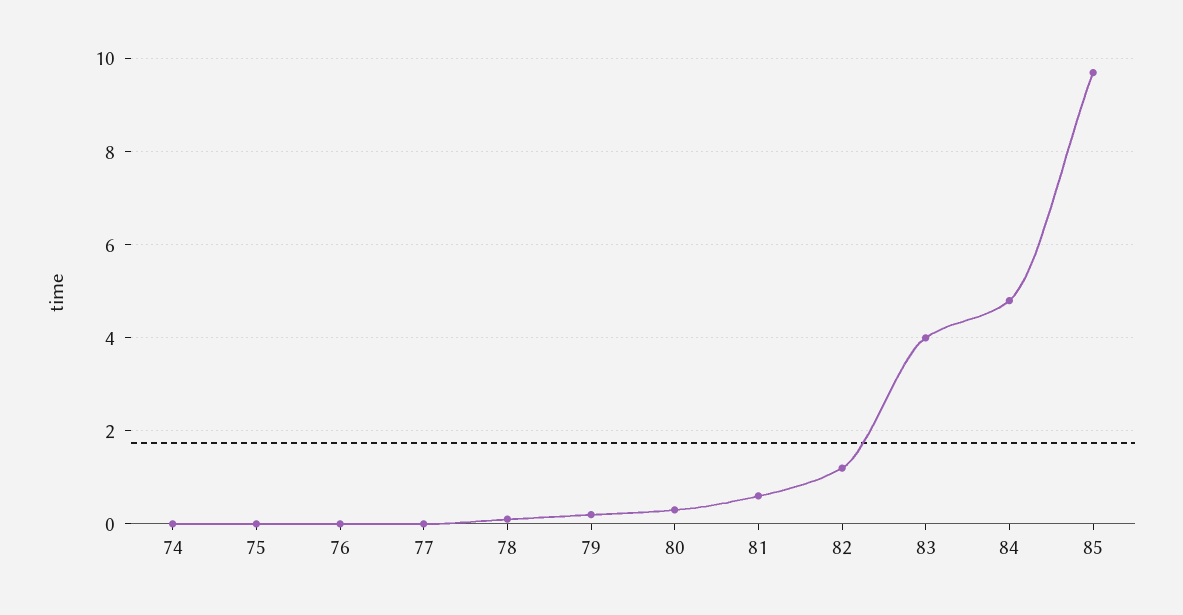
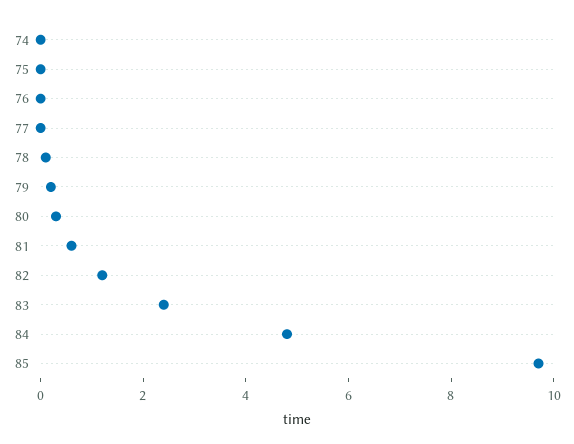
  {
    "74": 0,
    "75": 0,
    "76": 0,
    "77": 0,
    "78": 0,
    "79": 0,
    "80": 0.5,
    "81": 0.5,
    "82": 1,
-   "83": 4,
+   "83": 2.5,
    "84": 5,
    "85": 9.5
  }

